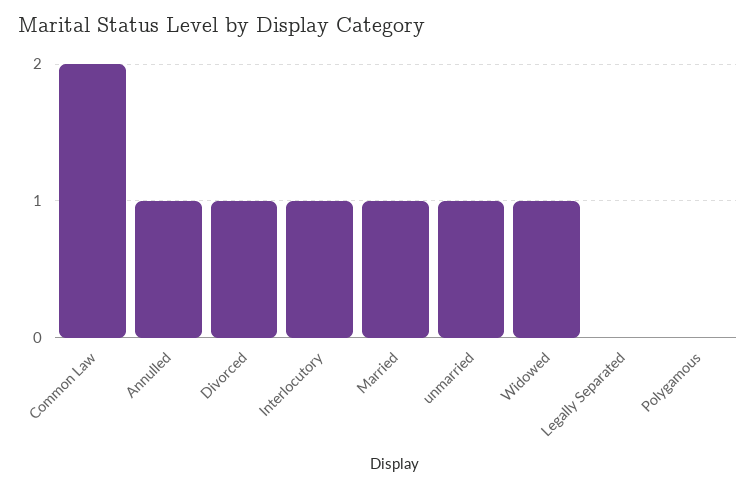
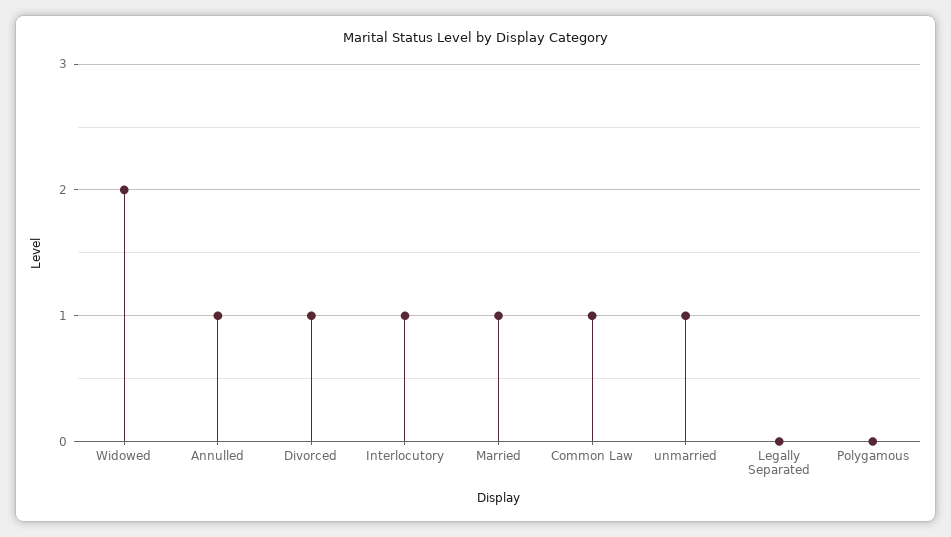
  {
-   "Common Law": 2,
+   "Common Law": 1,
    "Annulled": 1,
    "Divorced": 1,
    "Interlocutory": 1,
    "Married": 1,
    "unmarried": 1,
-   "Widowed": 1,
+   "Widowed": 2,
    "Legally Separated": 0,
    "Polygamous": 0
  }

